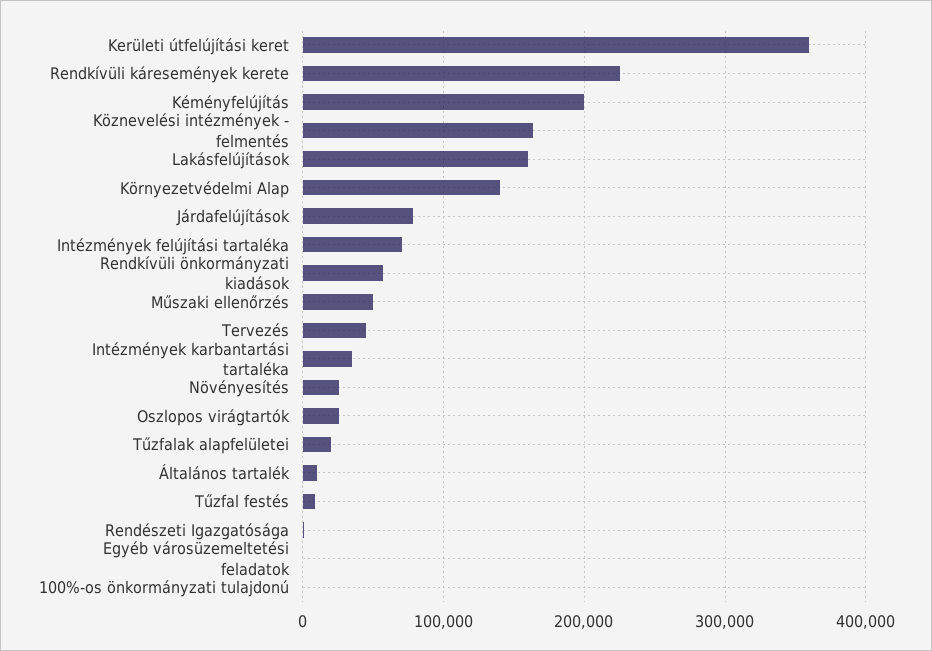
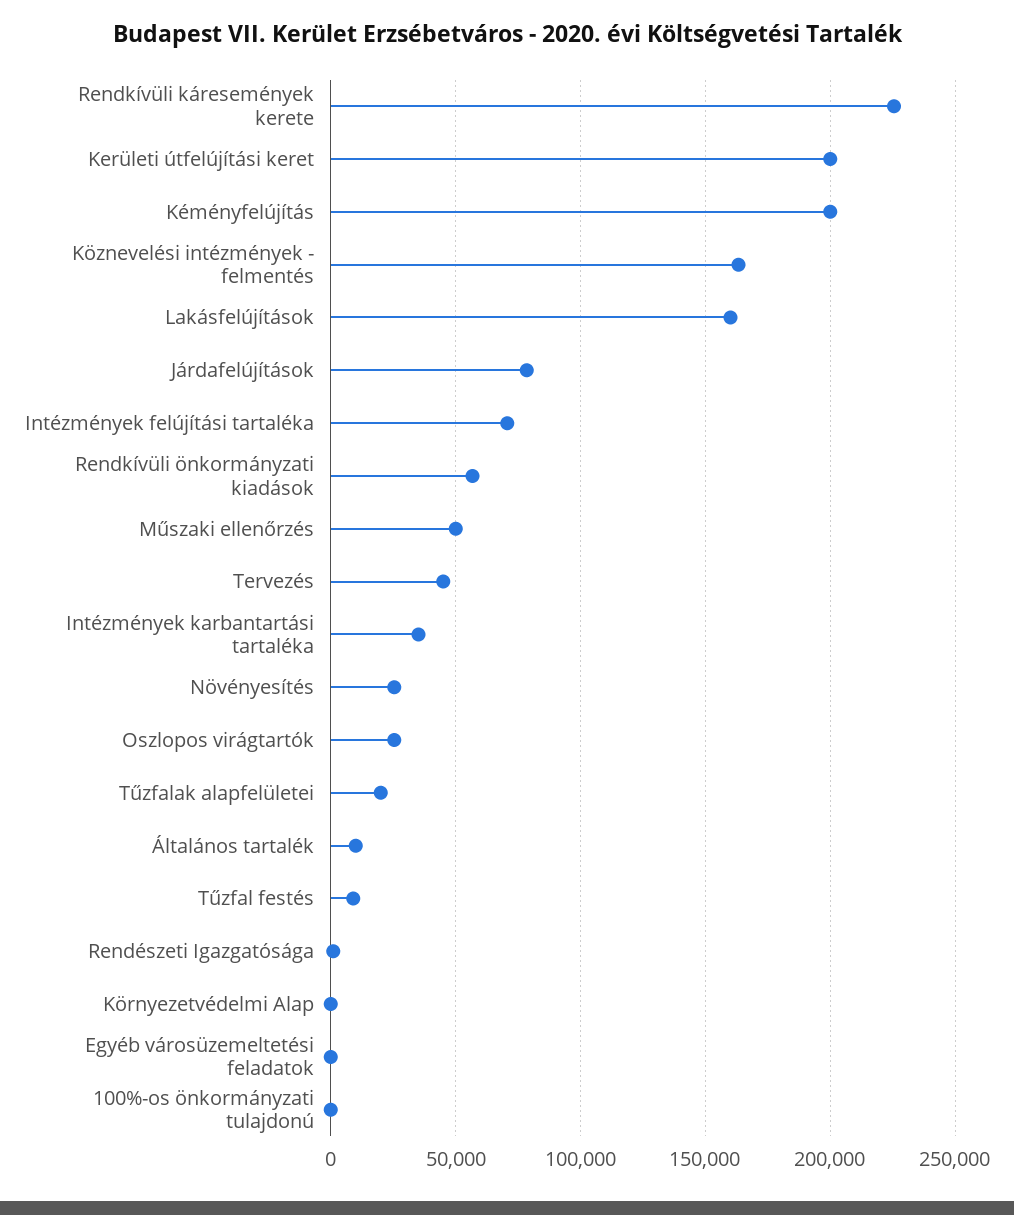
  {
-   "Kerületi útfelújítási keret": 360000,
+   "Kerületi útfelújítási keret": 200000,
    "Rendkívüli káresemények kerete": 225000,
    "Kéményfelújítás": 200000,
    "Köznevelési intézmények - felmentés": 165000,
    "Lakásfelújítások": 160000,
-   "Környezetvédelmi Alap": 140000,
+   "Környezetvédelmi Alap": 0,
    "Járdafelújítások": 80000,
    "Intézmények felújítási tartaléka": 70000,
    "Rendkívüli önkormányzati kiadások": 55000,
    "Műszaki ellenőrzés": 50000,
    "Tervezés": 45000,
    "Intézmények karbantartási tartaléka": 35000,
    "Növényesítés": 25000,
    "Oszlopos virágtartók": 25000,
    "Tűzfalak alapfelületei": 20000,
    "Általános tartalék": 10000,
    "Tűzfal festés": 10000,
    "Rendészeti Igazgatósága": 0,
    "Egyéb városüzemeltetési feladatok": 0,
    "100%-os önkormányzati tulajdonú": 0
  }

